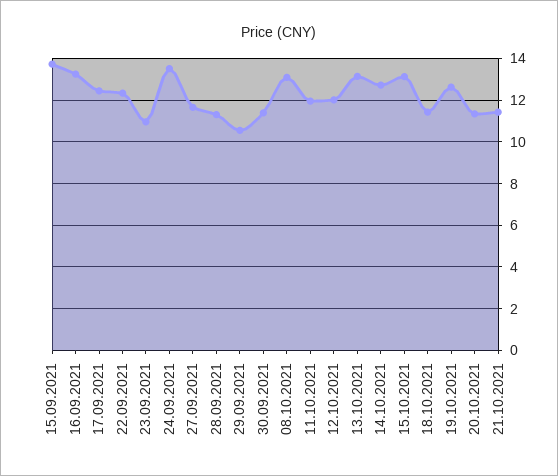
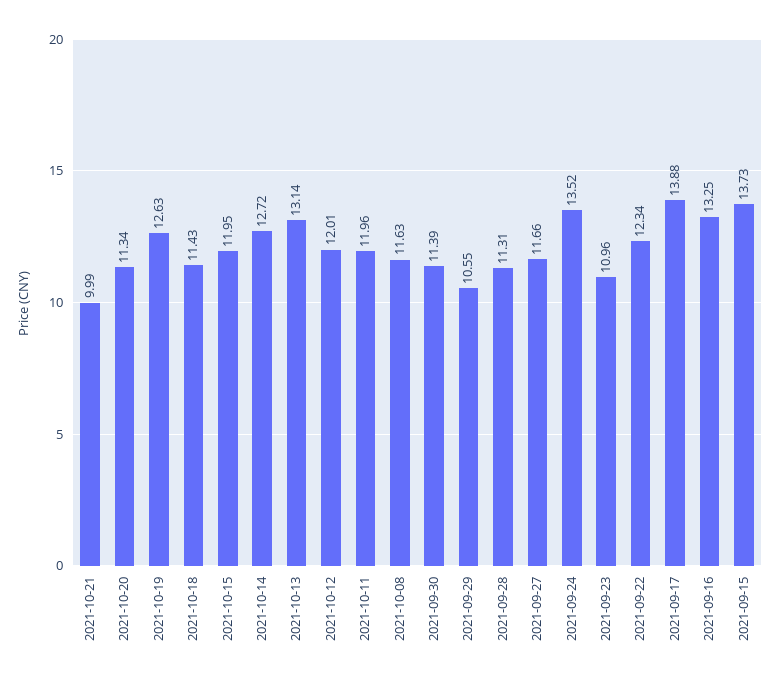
  {
    "15.09.2021": 13.73,
    "16.09.2021": 13.25,
-   "17.09.2021": 12.5,
+   "17.09.2021": 13.88,
    "22.09.2021": 12.34,
    "23.09.2021": 10.96,
    "24.09.2021": 13.52,
    "27.09.2021": 11.66,
    "28.09.2021": 11.31,
    "29.09.2021": 10.55,
    "30.09.2021": 11.39,
-   "08.10.2021": 13,
+   "08.10.2021": 11.63,
    "11.10.2021": 11.96,
    "12.10.2021": 12.01,
    "13.10.2021": 13.14,
    "14.10.2021": 12.72,
-   "15.10.2021": 13,
+   "15.10.2021": 11.95,
    "18.10.2021": 11.43,
    "19.10.2021": 12.63,
    "20.10.2021": 11.34,
-   "21.10.2021": 11.5
+   "21.10.2021": 9.99
  }

